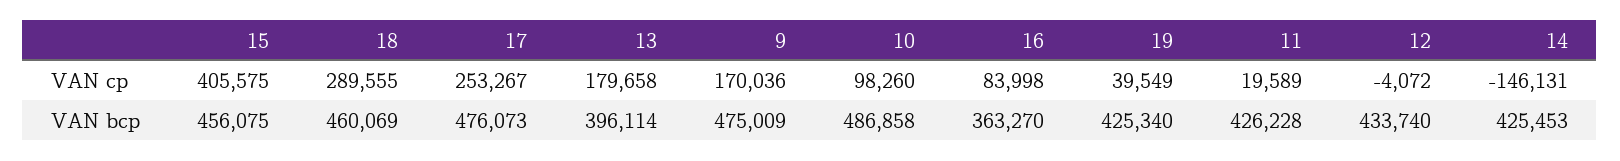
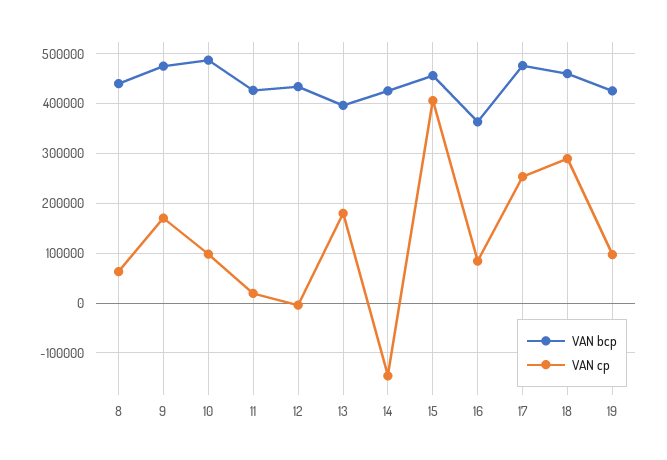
  {
    "VAN cp": {
      "15": 405575,
      "18": 289555,
      "17": 253267,
      "13": 179658,
      "9": 170036,
      "10": 98260,
      "16": 83998,
-     "19": 39549,
+     "19": 100000,
      "11": 19589,
      "12": -4072,
-     "14": -146131
+     "14": -146131,
+     "8": 60000
    },
    "VAN bcp": {
      "15": 456075,
      "18": 460069,
      "17": 476073,
      "13": 396114,
      "9": 475009,
      "10": 486858,
      "16": 363270,
      "19": 425340,
      "11": 426228,
      "12": 433740,
-     "14": 425453
+     "14": 425453,
+     "8": 440000
    }
  }

